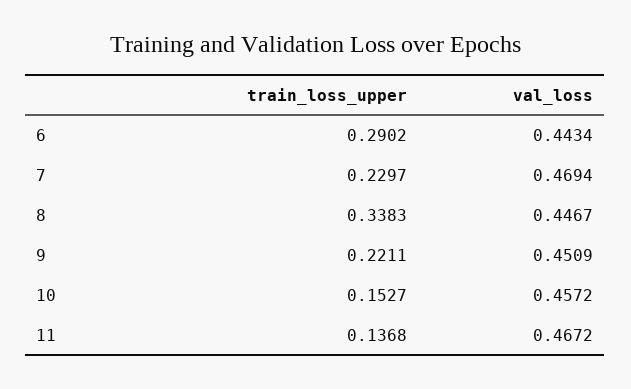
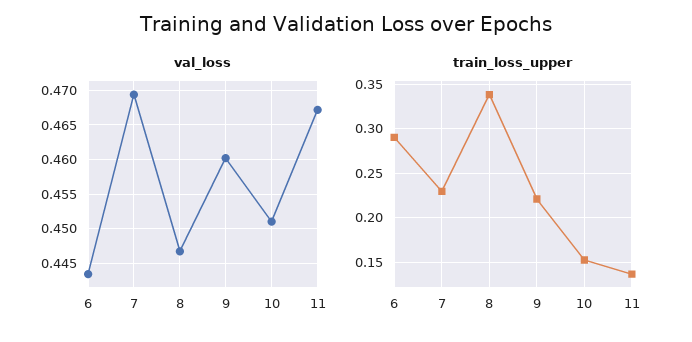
  {
    "train_loss_upper": {
      "6": 0.2902,
      "7": 0.2297,
      "8": 0.3383,
      "9": 0.2211,
      "10": 0.1527,
      "11": 0.1368
    },
    "val_loss": {
      "6": 0.4434,
      "7": 0.4694,
      "8": 0.4467,
-     "9": 0.4509,
+     "9": 0.46,
-     "10": 0.4572,
+     "10": 0.451,
      "11": 0.4672
    }
  }

